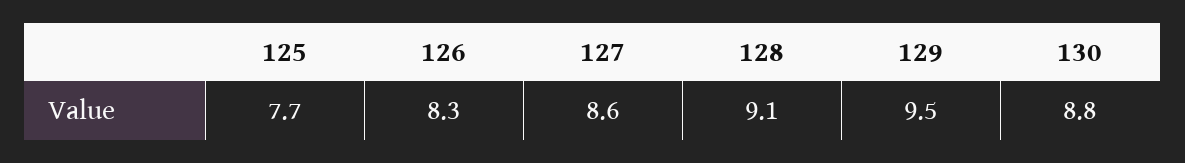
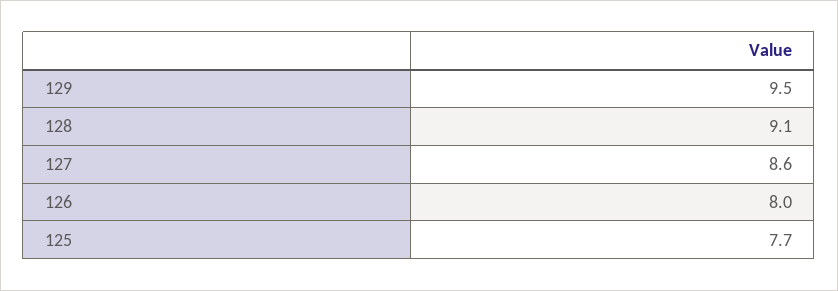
  {
    "125": 7.7,
-   "126": 8.3,
+   "126": 8,
    "127": 8.6,
    "128": 9.1,
-   "129": 9.5,
+   "129": 9.5
-   "130": 8.8
  }

